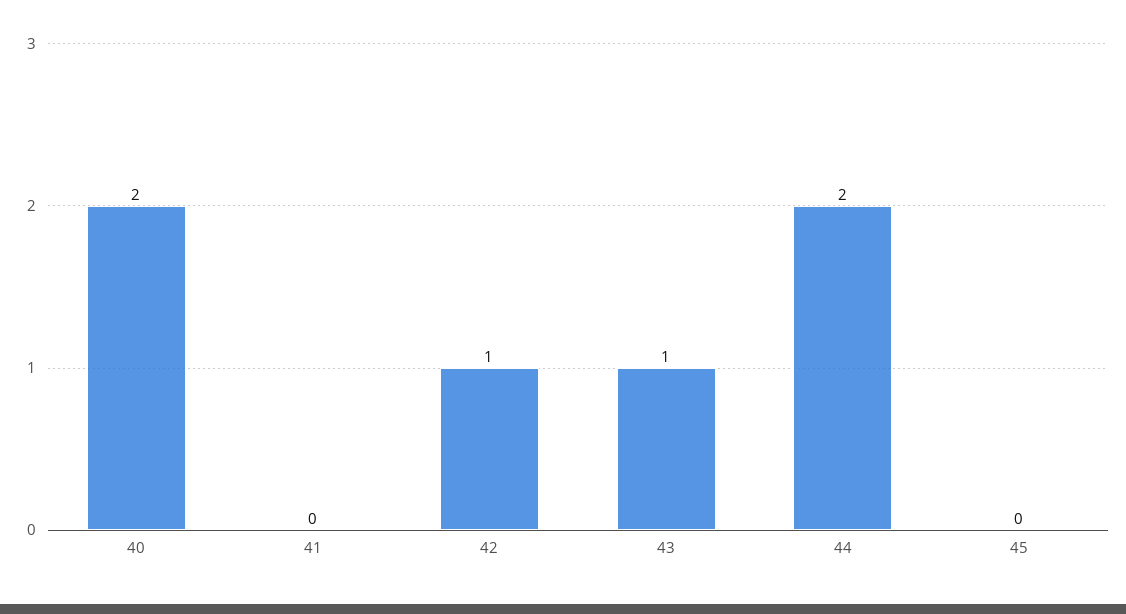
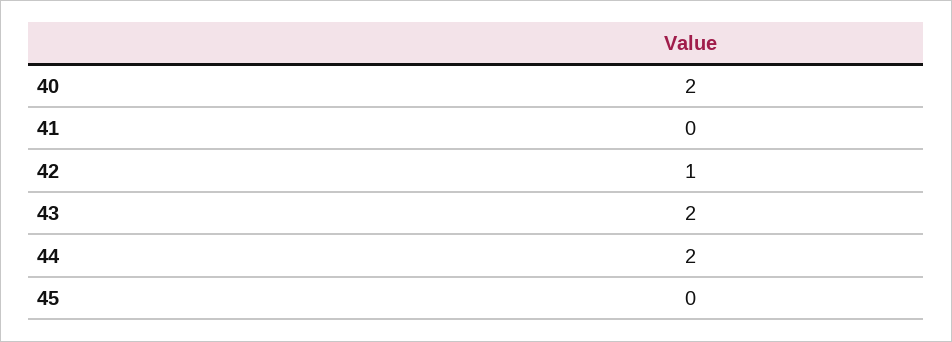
  {
    "40": 2,
    "41": 0,
    "42": 1,
-   "43": 1,
+   "43": 2,
    "44": 2,
    "45": 0
  }

